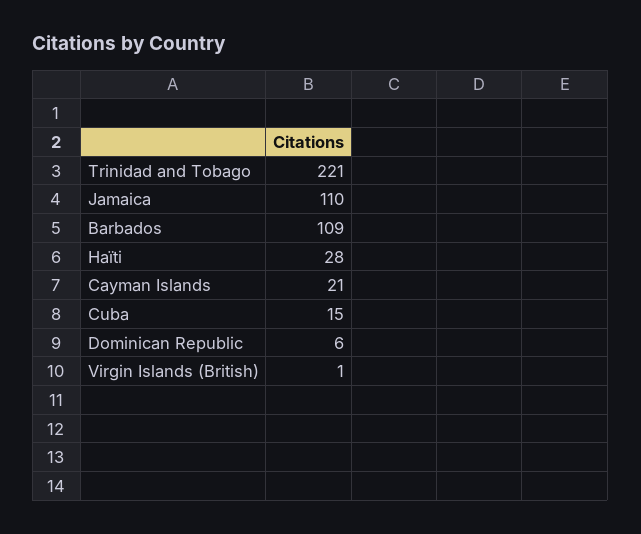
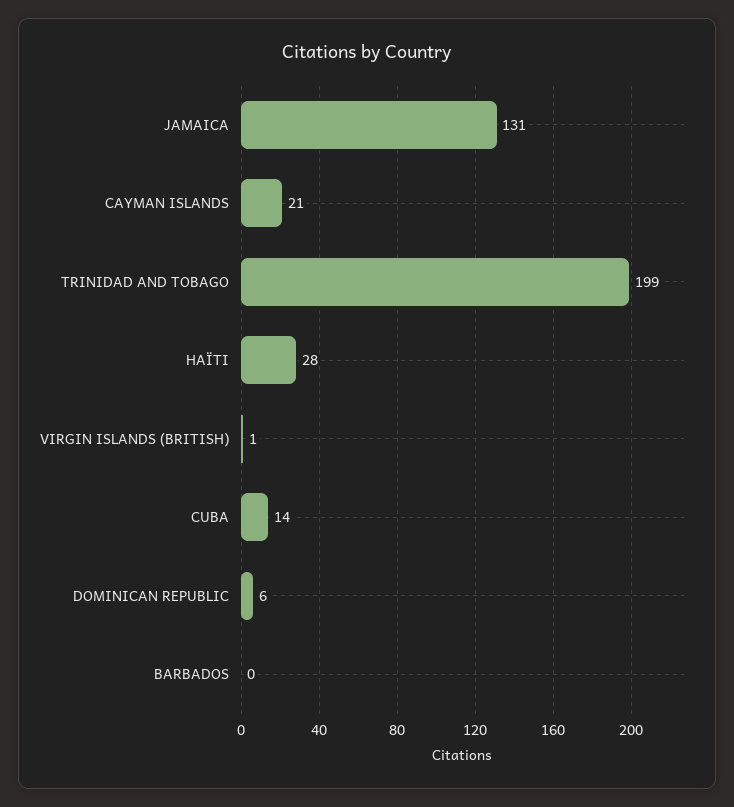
  {
-   "Trinidad and Tobago": 221,
+   "Trinidad and Tobago": 199,
-   "Jamaica": 110,
+   "Jamaica": 131,
-   "Barbados": 109,
+   "Barbados": 0,
    "Haïti": 28,
    "Cayman Islands": 21,
-   "Cuba": 15,
+   "Cuba": 14,
    "Dominican Republic": 6,
    "Virgin Islands (British)": 1
  }

